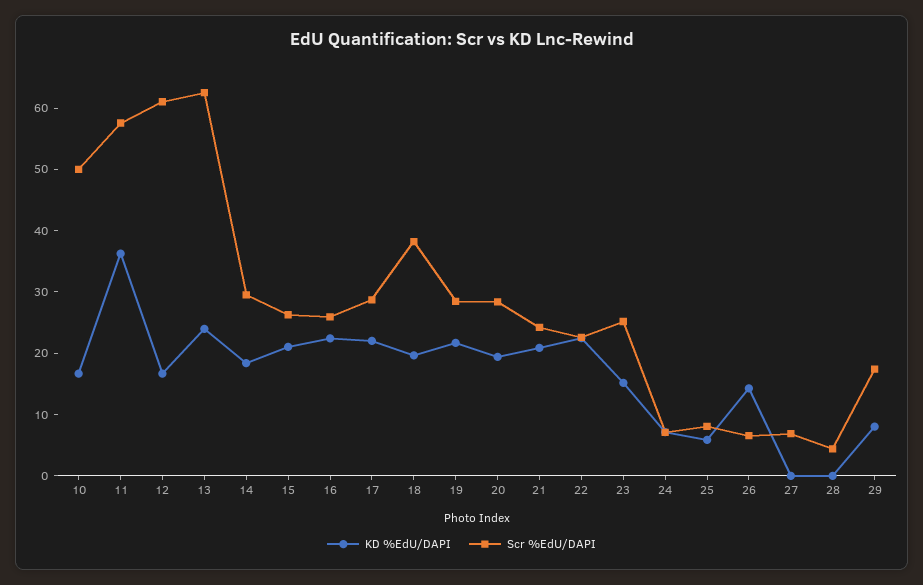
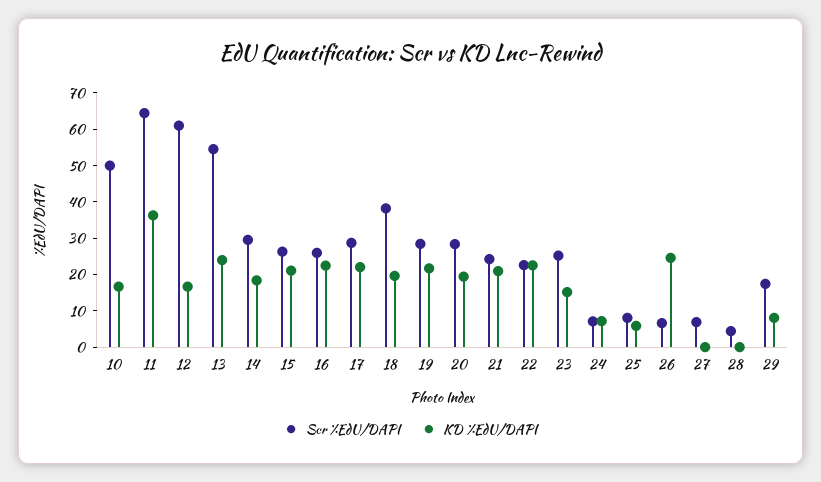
  {
    "KD %EdU/DAPI": {
      "10": 16,
      "11": 36,
      "12": 16,
      "13": 24,
      "14": 18,
      "15": 22,
      "16": 22,
      "17": 22,
      "18": 20,
      "19": 22,
      "20": 20,
      "21": 20,
      "22": 22,
      "23": 16,
      "24": 8,
      "25": 6,
-     "26": 14,
+     "26": 25,
      "27": 0,
      "28": 0,
      "29": 8
    },
    "Scr %EdU/DAPI": {
      "10": 50,
-     "11": 58,
+     "11": 65,
      "12": 62,
-     "13": 62,
+     "13": 55,
      "14": 30,
      "15": 26,
      "16": 26,
      "17": 28,
      "18": 38,
      "19": 28,
      "20": 28,
      "21": 24,
      "22": 22,
      "23": 26,
      "24": 8,
      "25": 8,
      "26": 6,
      "27": 6,
      "28": 4,
      "29": 18
    }
  }

